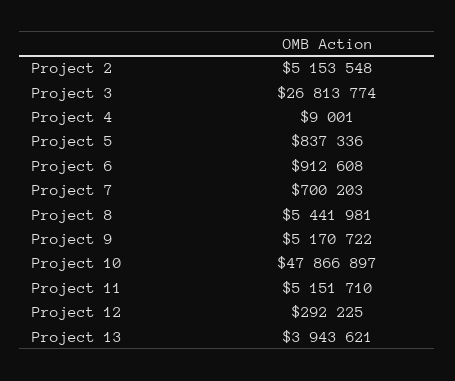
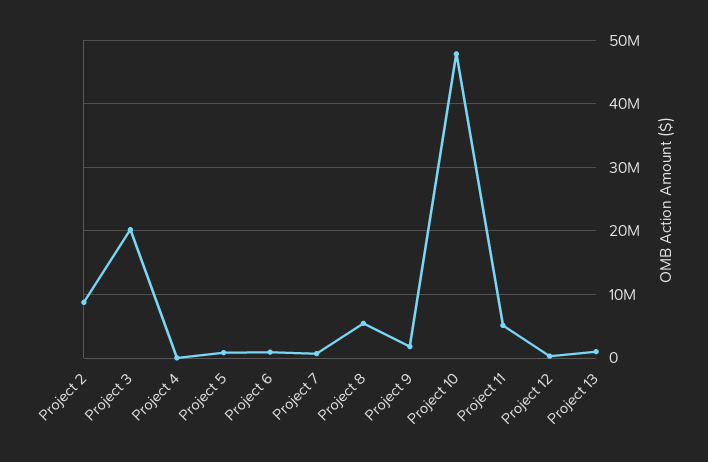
  {
-   "Project 2": 5153548,
+   "Project 2": 9000000,
-   "Project 3": 26813774,
+   "Project 3": 20000000,
    "Project 4": 9001,
    "Project 5": 837336,
    "Project 6": 912608,
    "Project 7": 700203,
    "Project 8": 5441981,
-   "Project 9": 5170722,
+   "Project 9": 2000000,
    "Project 10": 47866897,
    "Project 11": 5151710,
    "Project 12": 292225,
-   "Project 13": 3943621
+   "Project 13": 1000000
  }

